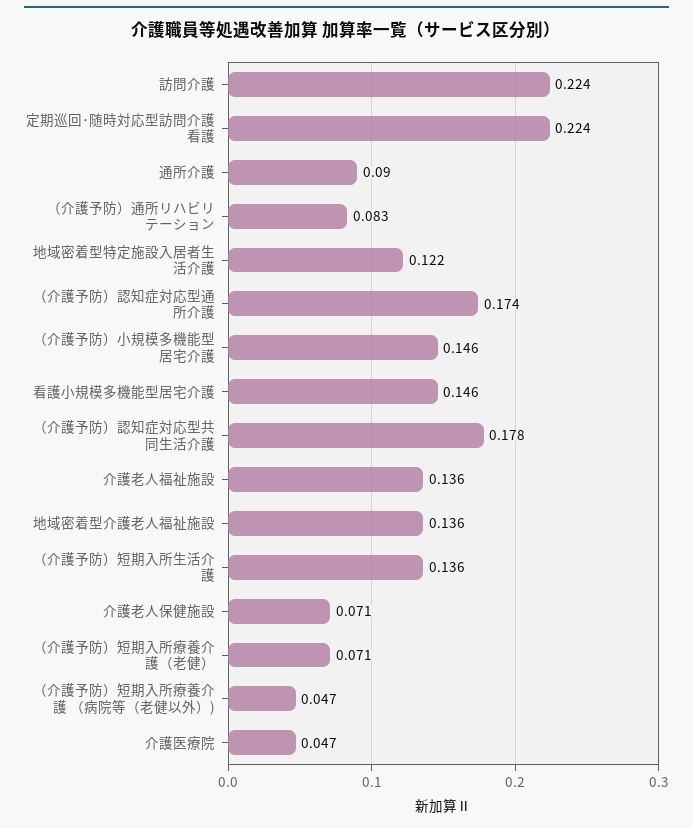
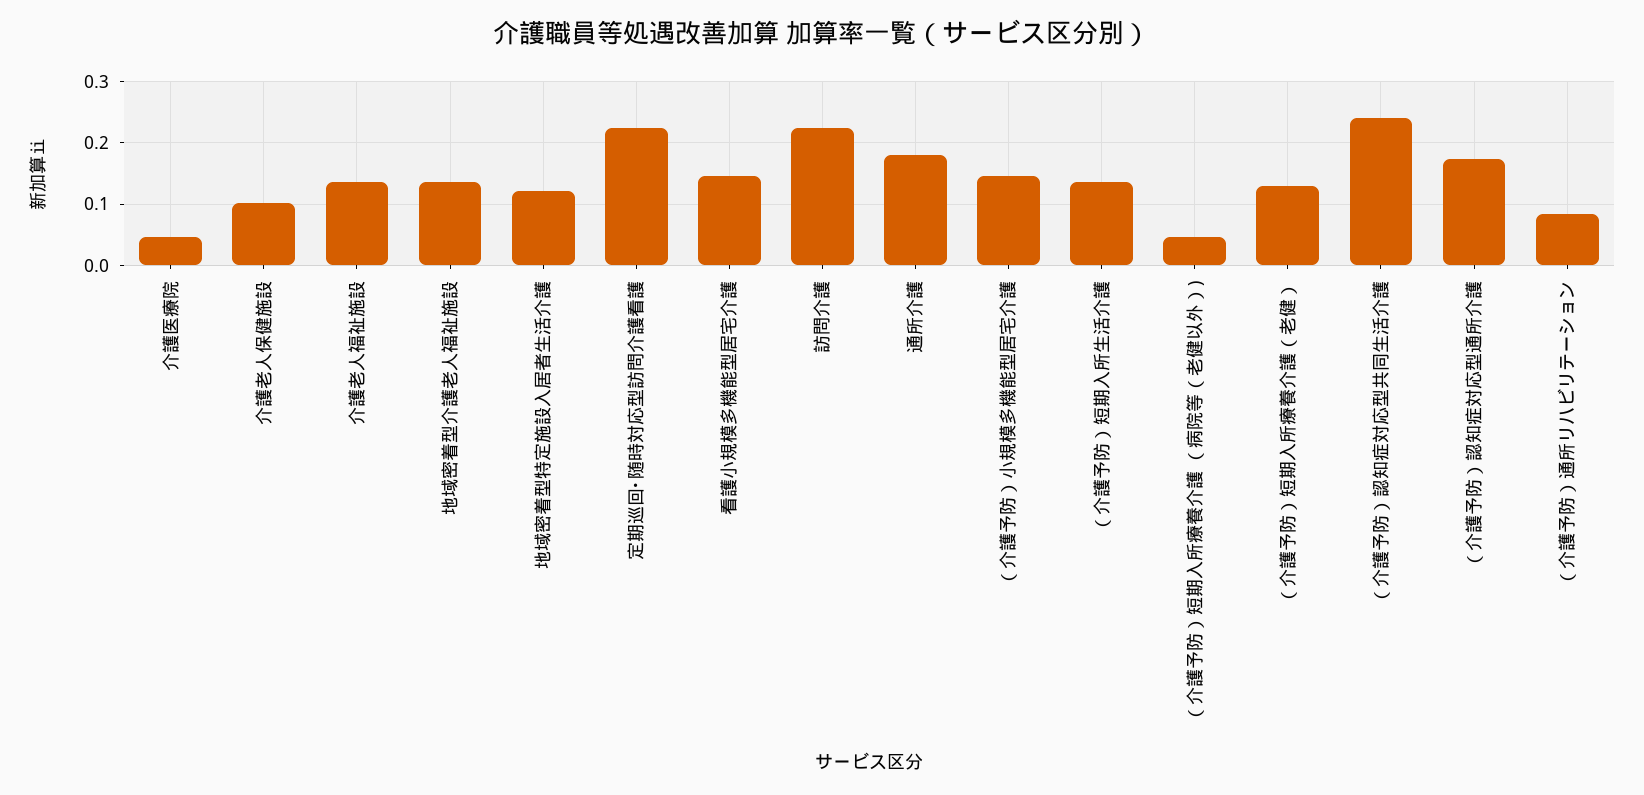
  {
    "訪問介護": 0.224,
    "定期巡回･随時対応型訪問介護看護": 0.224,
-   "通所介護": 0.09,
+   "通所介護": 0.18,
    "（介護予防）通所リハビリテーション": 0.083,
    "地域密着型特定施設入居者生活介護": 0.122,
    "（介護予防）認知症対応型通所介護": 0.174,
    "（介護予防）小規模多機能型居宅介護": 0.146,
    "看護小規模多機能型居宅介護": 0.146,
-   "（介護予防）認知症対応型共同生活介護": 0.178,
+   "（介護予防）認知症対応型共同生活介護": 0.24,
    "介護老人福祉施設": 0.136,
    "地域密着型介護老人福祉施設": 0.136,
    "（介護予防）短期入所生活介護": 0.136,
-   "介護老人保健施設": 0.071,
+   "介護老人保健施設": 0.1,
-   "（介護予防）短期入所療養介護（老健）": 0.071,
+   "（介護予防）短期入所療養介護（老健）": 0.13,
    "（介護予防）短期入所療養介護 （病院等（老健以外）)": 0.047,
    "介護医療院": 0.047
  }

